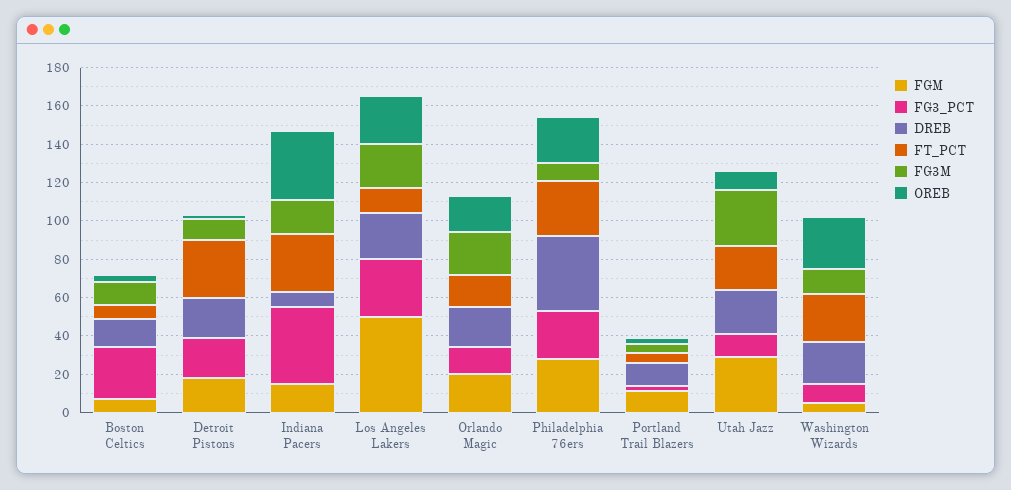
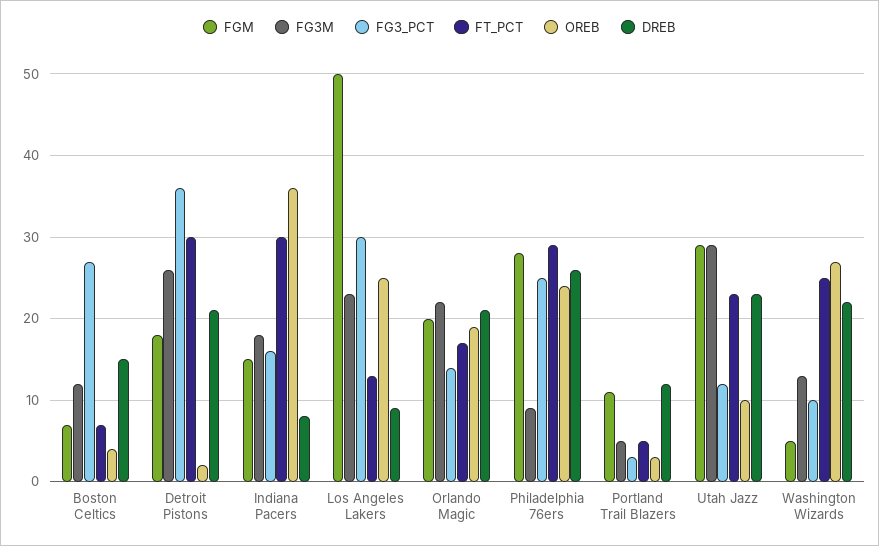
  {
    "FGM": {
      "Boston Celtics": 7,
      "Detroit Pistons": 18,
      "Indiana Pacers": 15,
      "Los Angeles Lakers": 50,
      "Orlando Magic": 20,
      "Philadelphia 76ers": 28,
      "Portland Trail Blazers": 11,
      "Utah Jazz": 29,
      "Washington Wizards": 5
    },
    "FG3_PCT": {
      "Boston Celtics": 27,
-     "Detroit Pistons": 20,
+     "Detroit Pistons": 36,
-     "Indiana Pacers": 40,
+     "Indiana Pacers": 16,
      "Los Angeles Lakers": 30,
      "Orlando Magic": 14,
      "Philadelphia 76ers": 25,
      "Portland Trail Blazers": 3,
      "Utah Jazz": 12,
      "Washington Wizards": 10
    },
    "DREB": {
      "Boston Celtics": 15,
      "Detroit Pistons": 21,
      "Indiana Pacers": 8,
-     "Los Angeles Lakers": 25,
+     "Los Angeles Lakers": 9,
      "Orlando Magic": 21,
-     "Philadelphia 76ers": 40,
+     "Philadelphia 76ers": 26,
      "Portland Trail Blazers": 12,
      "Utah Jazz": 23,
      "Washington Wizards": 22
    },
    "FT_PCT": {
      "Boston Celtics": 7,
      "Detroit Pistons": 30,
      "Indiana Pacers": 30,
      "Los Angeles Lakers": 13,
      "Orlando Magic": 17,
      "Philadelphia 76ers": 29,
      "Portland Trail Blazers": 5,
      "Utah Jazz": 23,
      "Washington Wizards": 25
    },
    "FG3M": {
      "Boston Celtics": 12,
-     "Detroit Pistons": 10,
+     "Detroit Pistons": 26,
      "Indiana Pacers": 18,
      "Los Angeles Lakers": 23,
      "Orlando Magic": 22,
      "Philadelphia 76ers": 9,
      "Portland Trail Blazers": 5,
      "Utah Jazz": 29,
      "Washington Wizards": 13
    },
    "OREB": {
      "Boston Celtics": 4,
      "Detroit Pistons": 2,
      "Indiana Pacers": 36,
      "Los Angeles Lakers": 25,
      "Orlando Magic": 19,
      "Philadelphia 76ers": 24,
      "Portland Trail Blazers": 3,
      "Utah Jazz": 10,
      "Washington Wizards": 27
    }
  }

